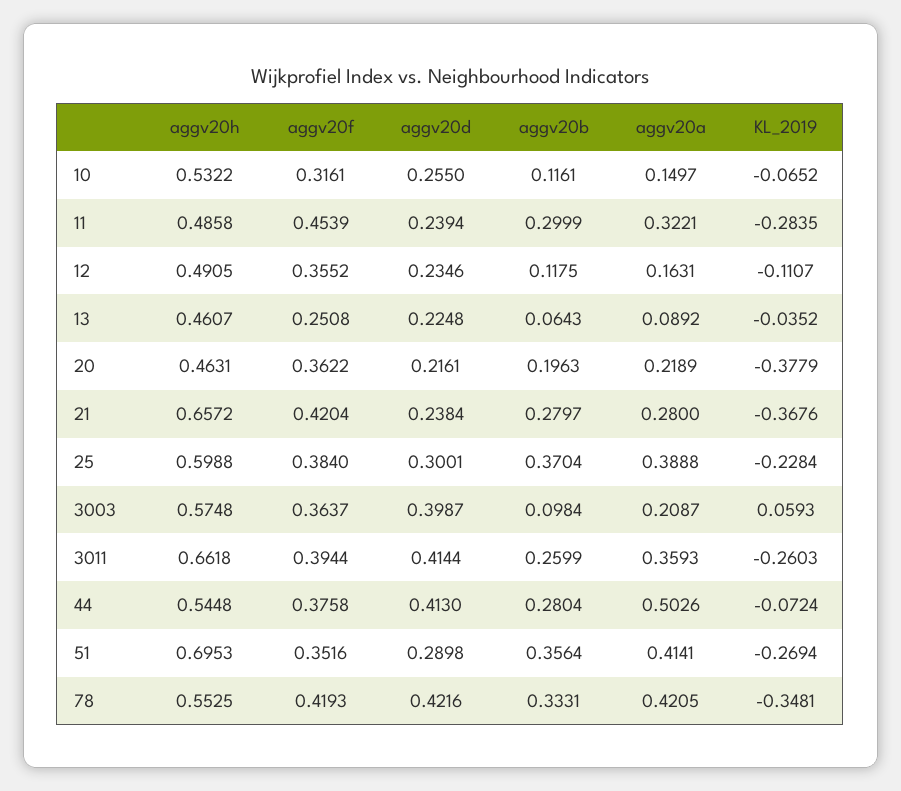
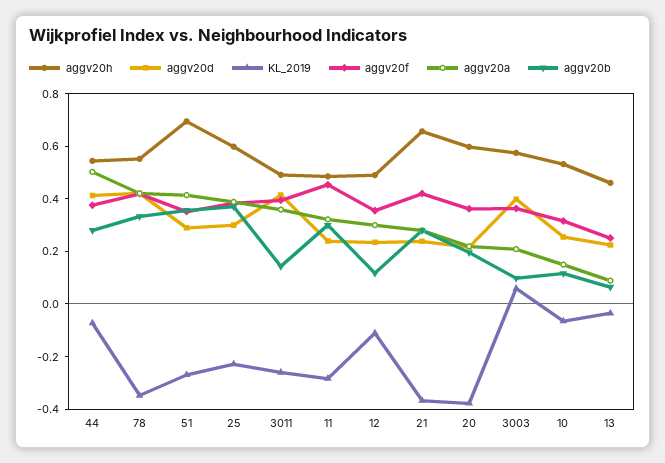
  {
    "aggv20h": {
      "10": 0.5322,
      "11": 0.4858,
      "12": 0.4905,
      "13": 0.4607,
-     "20": 0.4631,
+     "20": 0.6,
      "21": 0.6572,
      "25": 0.5988,
      "3003": 0.5748,
-     "3011": 0.6618,
+     "3011": 0.5,
      "44": 0.5448,
      "51": 0.6953,
      "78": 0.5525
    },
    "aggv20f": {
      "10": 0.3161,
      "11": 0.4539,
      "12": 0.3552,
      "13": 0.2508,
      "20": 0.3622,
      "21": 0.4204,
      "25": 0.384,
      "3003": 0.3637,
      "3011": 0.3944,
      "44": 0.3758,
      "51": 0.3516,
      "78": 0.4193
    },
    "aggv20d": {
      "10": 0.255,
      "11": 0.2394,
      "12": 0.2346,
      "13": 0.2248,
      "20": 0.2161,
      "21": 0.2384,
      "25": 0.3001,
      "3003": 0.3987,
      "3011": 0.4144,
      "44": 0.413,
      "51": 0.2898,
      "78": 0.4216
    },
    "aggv20b": {
      "10": 0.1161,
      "11": 0.2999,
      "12": 0.1175,
      "13": 0.0643,
      "20": 0.1963,
      "21": 0.2797,
      "25": 0.3704,
      "3003": 0.0984,
-     "3011": 0.2599,
+     "3011": 0.15,
      "44": 0.2804,
      "51": 0.3564,
      "78": 0.3331
    },
    "aggv20a": {
      "10": 0.1497,
      "11": 0.3221,
-     "12": 0.1631,
+     "12": 0.3,
      "13": 0.0892,
      "20": 0.2189,
      "21": 0.28,
      "25": 0.3888,
      "3003": 0.2087,
      "3011": 0.3593,
      "44": 0.5026,
      "51": 0.4141,
      "78": 0.4205
    },
    "KL_2019": {
      "10": -0.0652,
      "11": -0.2835,
      "12": -0.1107,
      "13": -0.0352,
      "20": -0.3779,
      "21": -0.3676,
      "25": -0.2284,
      "3003": 0.0593,
      "3011": -0.2603,
      "44": -0.0724,
      "51": -0.2694,
      "78": -0.3481
    }
  }

